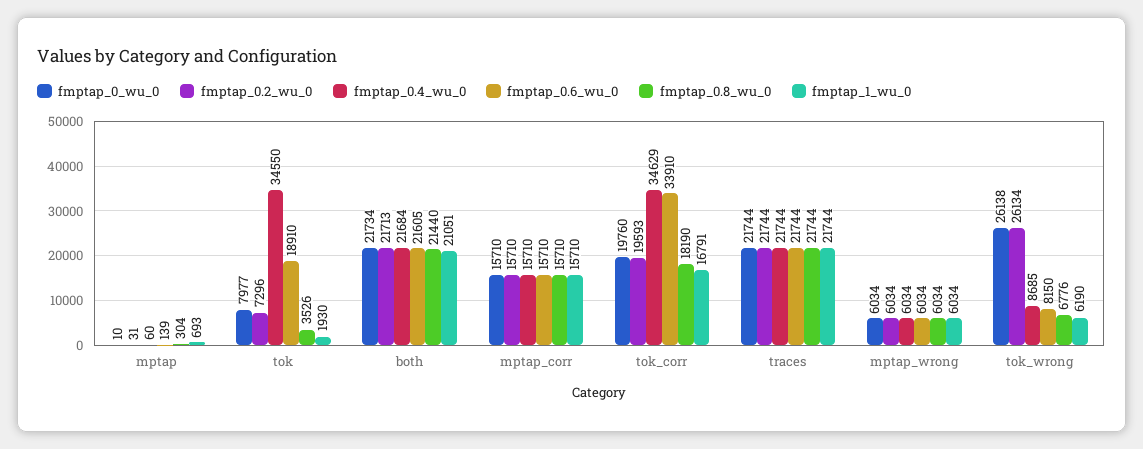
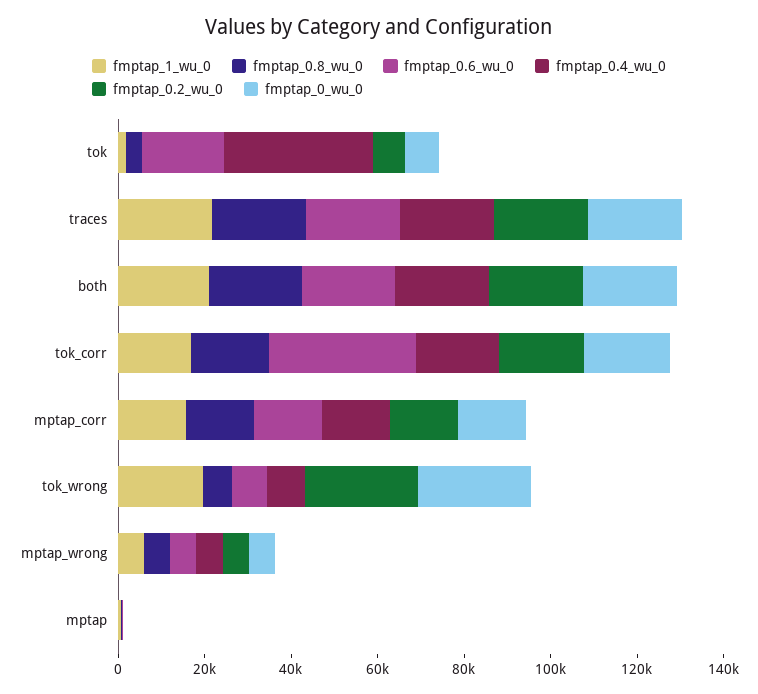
  {
    "fmptap_0_wu_0": {
      "mptap": 10,
      "tok": 7977,
      "both": 21734,
      "mptap_corr": 15710,
      "tok_corr": 19760,
      "traces": 21744,
      "mptap_wrong": 6034,
      "tok_wrong": 26138
    },
    "fmptap_0.2_wu_0": {
      "mptap": 31,
      "tok": 7296,
      "both": 21713,
      "mptap_corr": 15710,
      "tok_corr": 19593,
      "traces": 21744,
      "mptap_wrong": 6034,
      "tok_wrong": 26134
    },
    "fmptap_0.4_wu_0": {
      "mptap": 60,
      "tok": 34550,
      "both": 21684,
      "mptap_corr": 15710,
-     "tok_corr": 34629,
+     "tok_corr": 20000,
      "traces": 21744,
      "mptap_wrong": 6034,
      "tok_wrong": 8685
    },
    "fmptap_0.6_wu_0": {
      "mptap": 139,
      "tok": 18910,
      "both": 21605,
      "mptap_corr": 15710,
      "tok_corr": 33910,
      "traces": 21744,
      "mptap_wrong": 6034,
      "tok_wrong": 8150
    },
    "fmptap_0.8_wu_0": {
      "mptap": 304,
      "tok": 3526,
      "both": 21440,
      "mptap_corr": 15710,
      "tok_corr": 18190,
      "traces": 21744,
      "mptap_wrong": 6034,
      "tok_wrong": 6776
    },
    "fmptap_1_wu_0": {
      "mptap": 693,
      "tok": 1930,
      "both": 21051,
      "mptap_corr": 15710,
      "tok_corr": 16791,
      "traces": 21744,
      "mptap_wrong": 6034,
-     "tok_wrong": 6190
+     "tok_wrong": 20000
    }
  }

